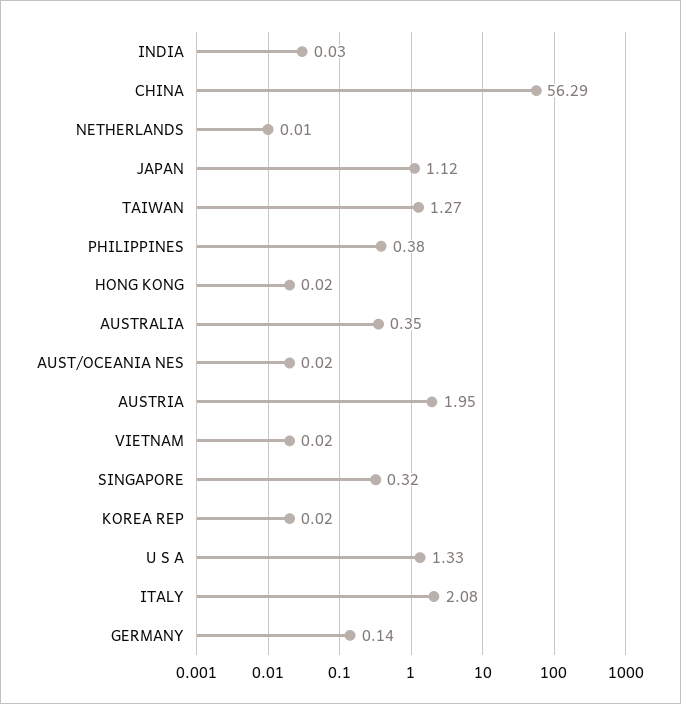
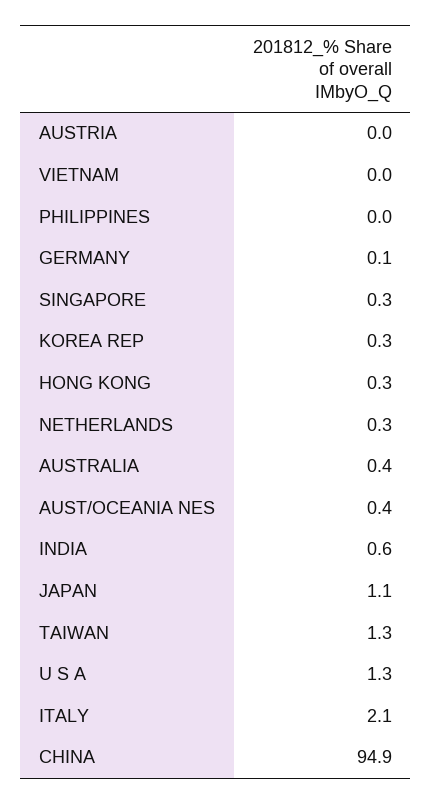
  {
-   "INDIA": 0.03,
+   "INDIA": 0.6,
-   "CHINA": 56.29,
+   "CHINA": 94.9,
-   "NETHERLANDS": 0.01,
+   "NETHERLANDS": 0.3,
    "JAPAN": 1.12,
    "TAIWAN": 1.27,
-   "PHILIPPINES": 0.38,
+   "PHILIPPINES": 0,
-   "HONG KONG": 0.02,
+   "HONG KONG": 0.3,
    "AUSTRALIA": 0.35,
-   "AUST/OCEANIA NES": 0.02,
+   "AUST/OCEANIA NES": 0.4,
-   "AUSTRIA": 1.95,
+   "AUSTRIA": 0,
    "VIETNAM": 0.02,
    "SINGAPORE": 0.32,
-   "KOREA REP": 0.02,
+   "KOREA REP": 0.3,
    "U S A": 1.33,
    "ITALY": 2.08,
    "GERMANY": 0.14
  }

